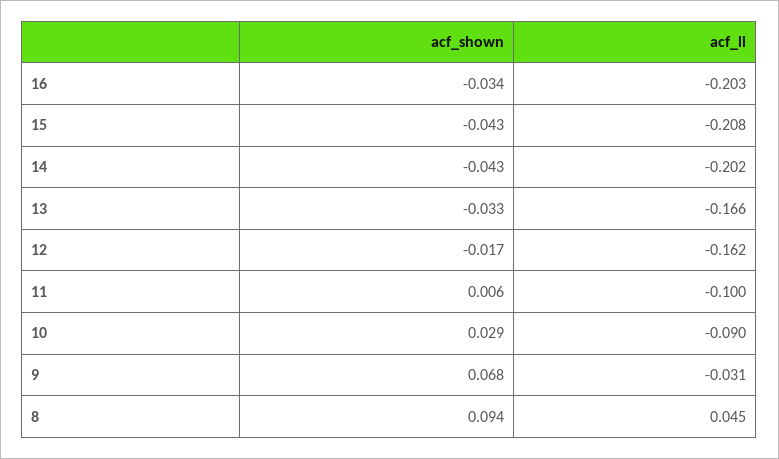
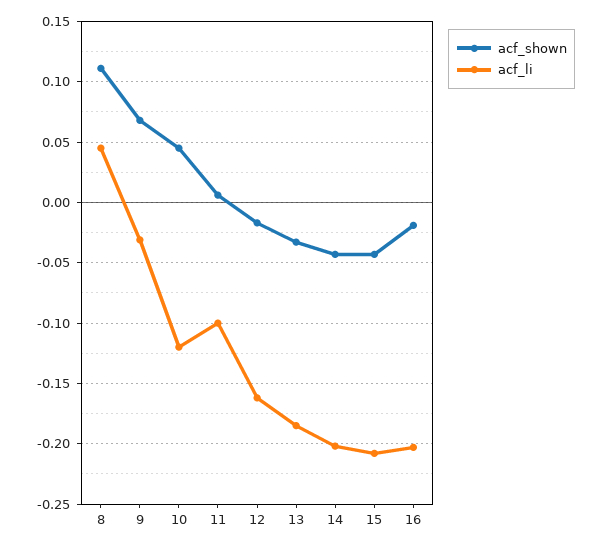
  {
    "acf_shown": {
-     "16": -0.034,
+     "16": -0.02,
      "15": -0.043,
      "14": -0.043,
      "13": -0.033,
      "12": -0.017,
      "11": 0.006,
-     "10": 0.029,
+     "10": 0.045,
      "9": 0.068,
-     "8": 0.094
+     "8": 0.11
    },
    "acf_li": {
      "16": -0.203,
      "15": -0.208,
      "14": -0.202,
-     "13": -0.166,
+     "13": -0.185,
      "12": -0.162,
      "11": -0.1,
-     "10": -0.09,
+     "10": -0.12,
      "9": -0.031,
      "8": 0.045
    }
  }

